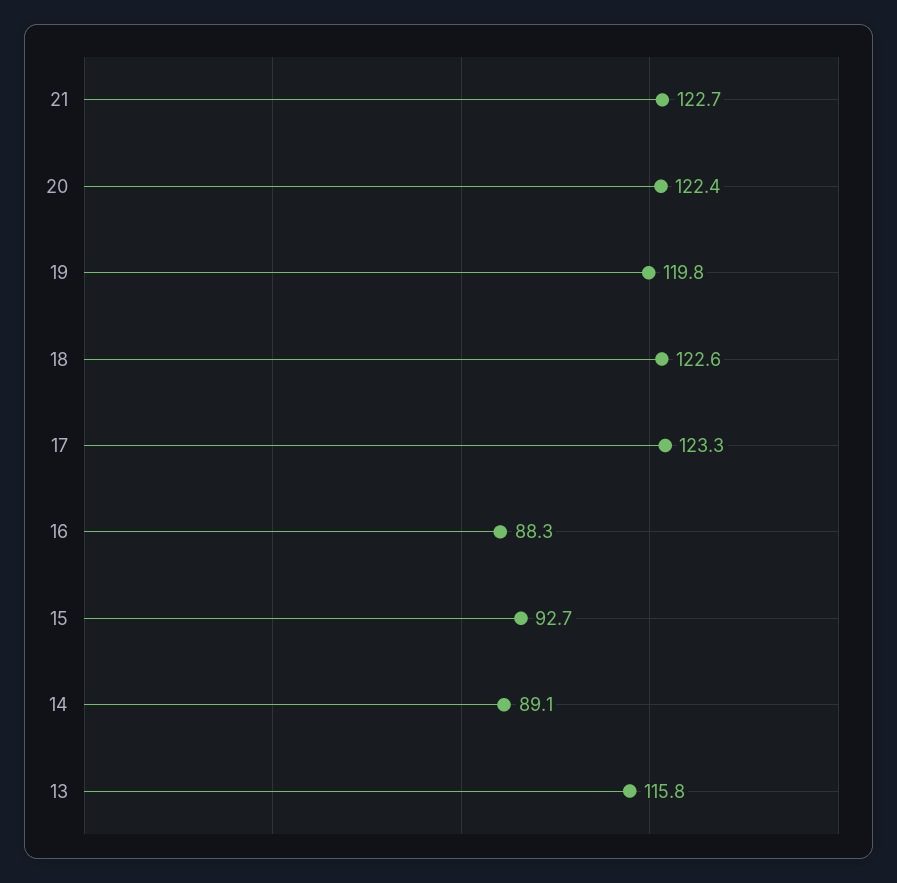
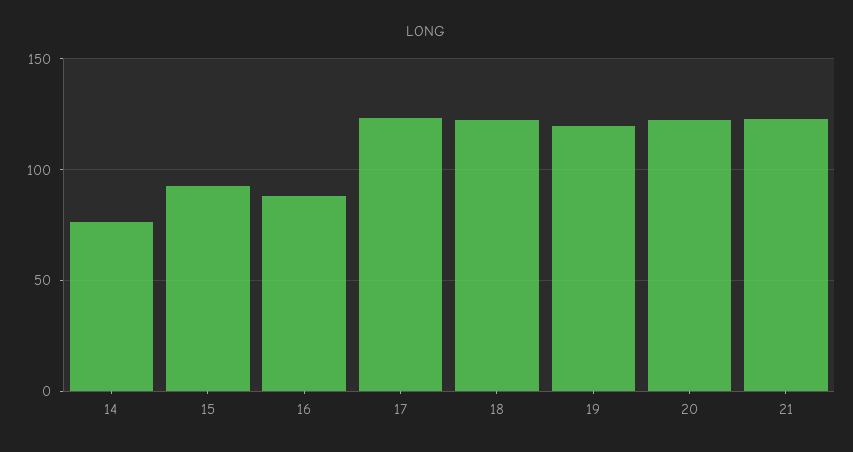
  {
    "21": 122.7,
    "20": 122.4,
    "19": 119.8,
    "18": 122.6,
    "17": 123.3,
    "16": 88.3,
    "15": 92.7,
-   "14": 89.1,
+   "14": 75
-   "13": 115.8
  }

